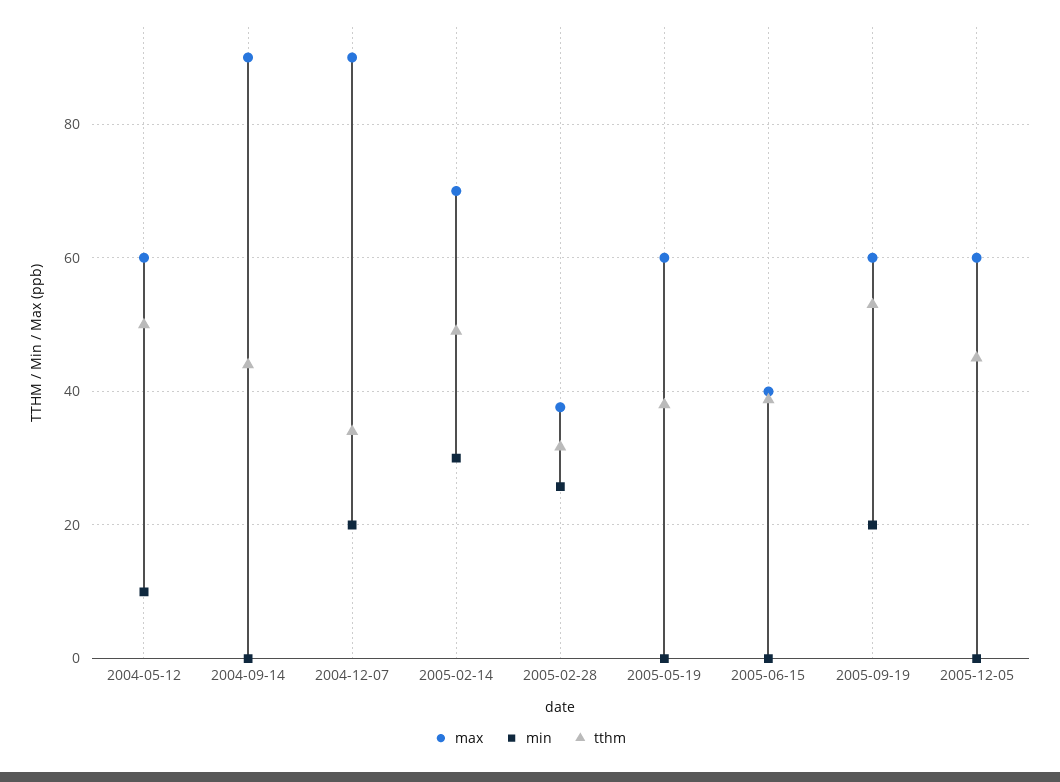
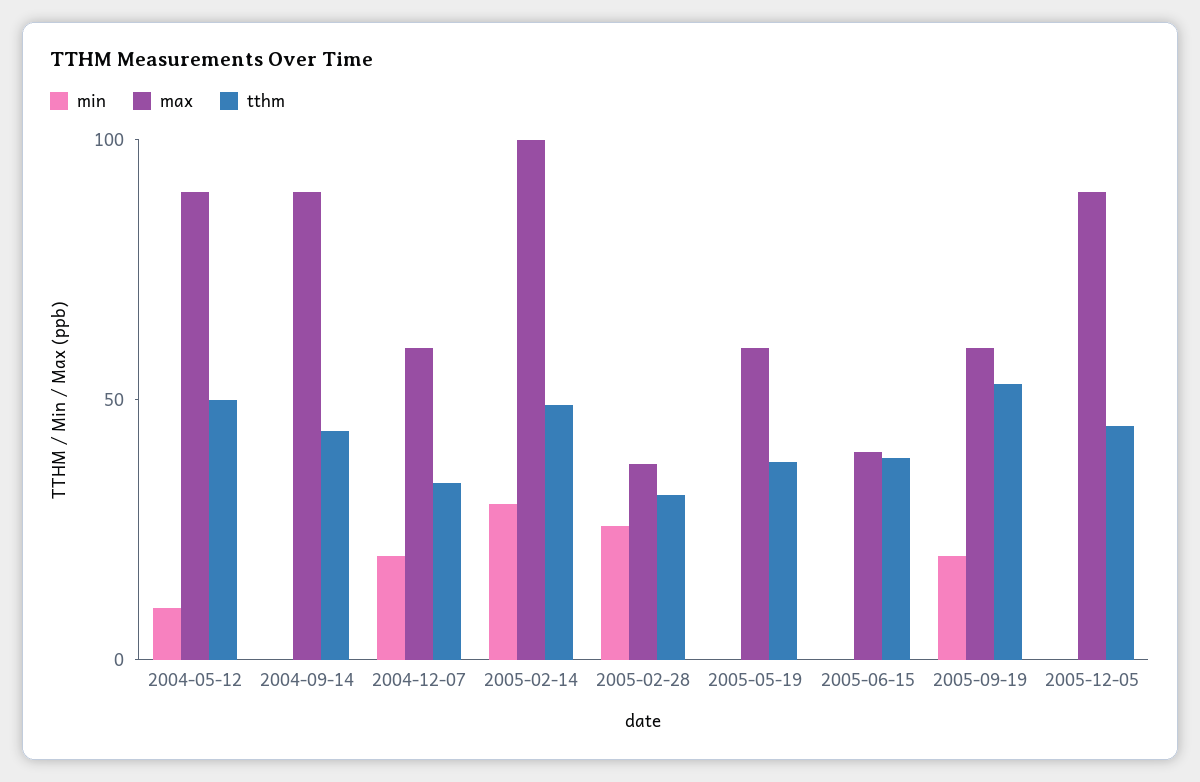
  {
    "max": {
-     "2004-05-12": 60,
+     "2004-05-12": 90,
      "2004-09-14": 90,
-     "2004-12-07": 90,
+     "2004-12-07": 60,
-     "2005-02-14": 70,
+     "2005-02-14": 100,
      "2005-02-28": 38,
      "2005-05-19": 60,
      "2005-06-15": 40,
      "2005-09-19": 60,
-     "2005-12-05": 60
+     "2005-12-05": 90
    },
    "min": {
      "2004-05-12": 10,
      "2004-09-14": 0,
      "2004-12-07": 20,
      "2005-02-14": 30,
      "2005-02-28": 26,
      "2005-05-19": 0,
      "2005-06-15": 0,
      "2005-09-19": 20,
      "2005-12-05": 0
    },
    "tthm": {
      "2004-05-12": 50,
      "2004-09-14": 44,
      "2004-12-07": 34,
      "2005-02-14": 50,
      "2005-02-28": 32,
      "2005-05-19": 38,
      "2005-06-15": 38,
      "2005-09-19": 54,
      "2005-12-05": 46
    }
  }

